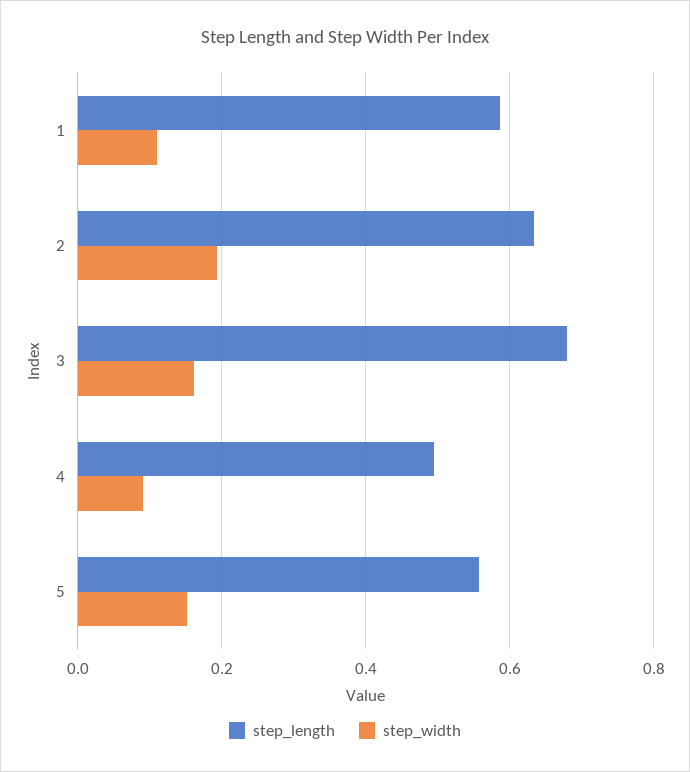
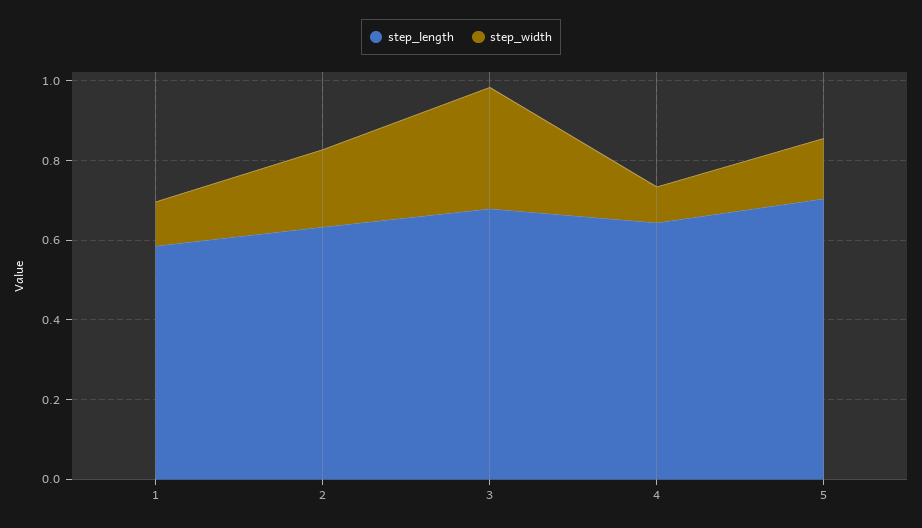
  {
    "step_length": {
      "1": 0.58,
      "2": 0.64,
      "3": 0.68,
-     "4": 0.5,
+     "4": 0.65,
-     "5": 0.56
+     "5": 0.7
    },
    "step_width": {
      "1": 0.12,
      "2": 0.2,
-     "3": 0.16,
+     "3": 0.3,
      "4": 0.1,
      "5": 0.16
    }
  }

